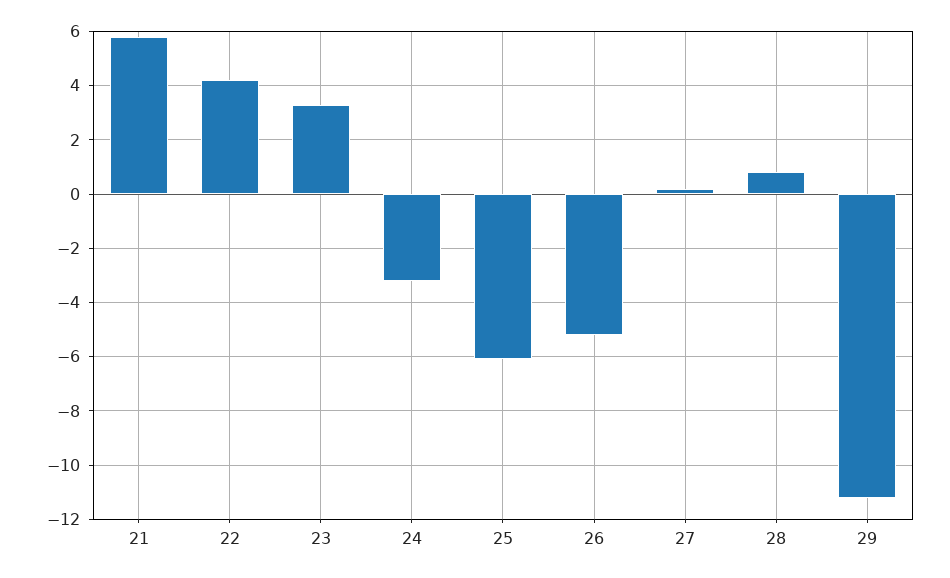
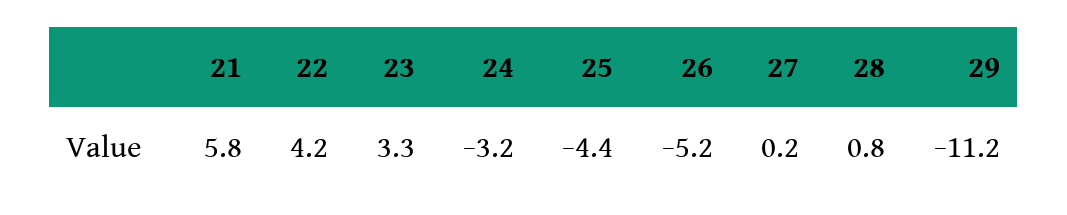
  {
    "21": 5.8,
    "22": 4.2,
    "23": 3.3,
    "24": -3.2,
-   "25": -6,
+   "25": -4.4,
    "26": -5.2,
    "27": 0.2,
    "28": 0.8,
    "29": -11.2
  }

